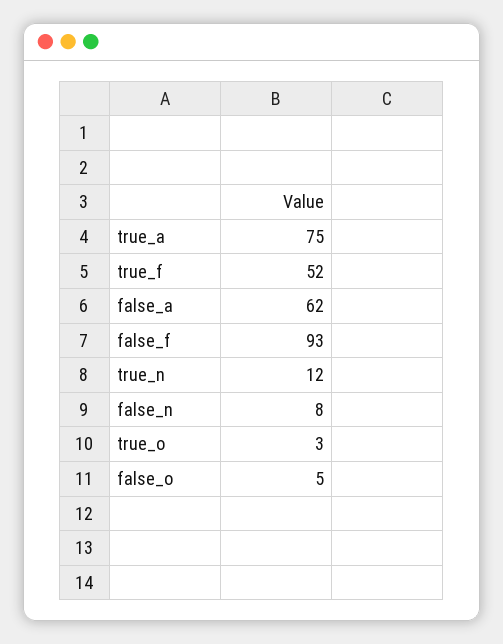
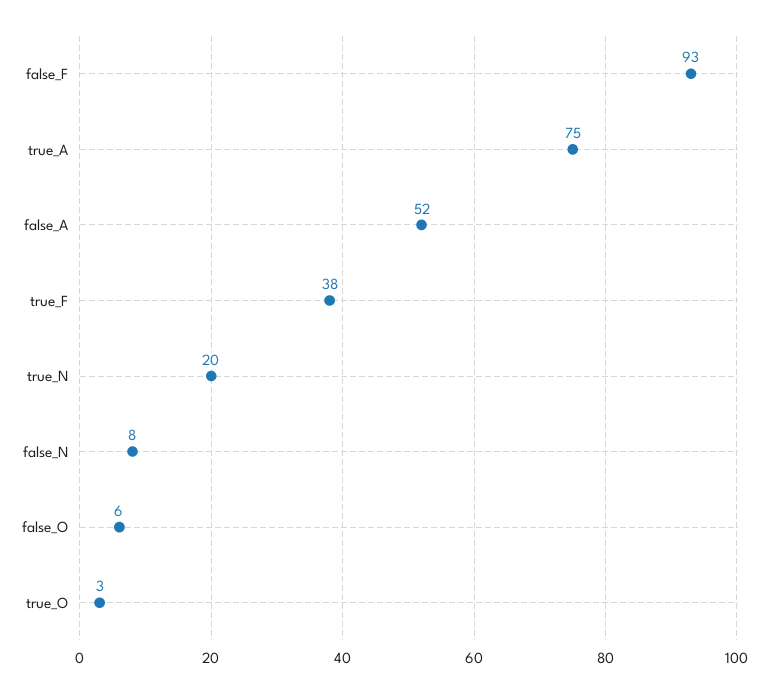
  {
    "true_a": 75,
-   "true_f": 52,
+   "true_f": 38,
-   "false_a": 62,
+   "false_a": 52,
    "false_f": 93,
-   "true_n": 12,
+   "true_n": 20,
    "false_n": 8,
    "true_o": 3,
-   "false_o": 5
+   "false_o": 6
  }

